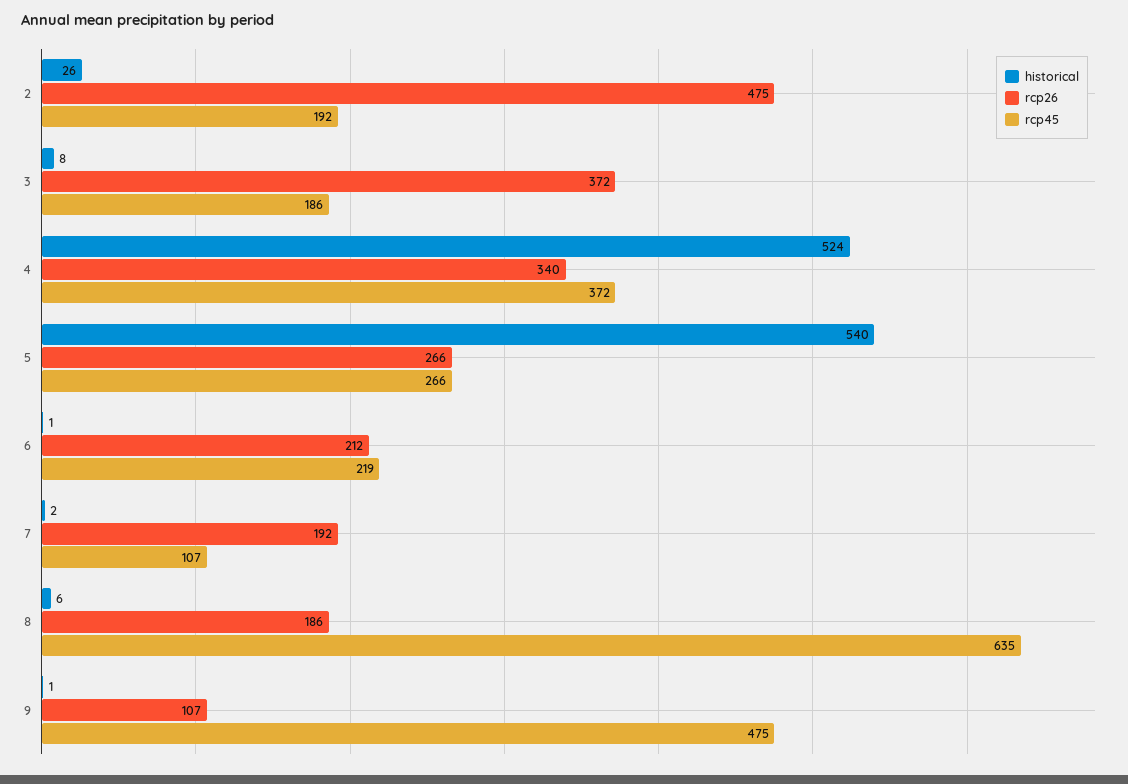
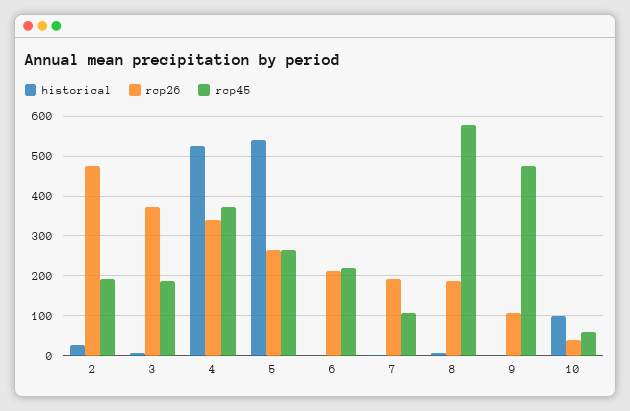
  {
    "historical": {
      "2": 26,
      "3": 8,
      "4": 524,
      "5": 540,
      "6": 1,
      "7": 2,
      "8": 6,
-     "9": 1
+     "9": 1,
+     "10": 100
    },
    "rcp26": {
      "2": 475,
      "3": 372,
      "4": 340,
      "5": 266,
      "6": 212,
      "7": 192,
      "8": 186,
-     "9": 107
+     "9": 107,
+     "10": 40
    },
    "rcp45": {
      "2": 192,
      "3": 186,
      "4": 372,
      "5": 266,
      "6": 219,
      "7": 107,
-     "8": 635,
+     "8": 580,
-     "9": 475
+     "9": 475,
+     "10": 60
    }
  }

